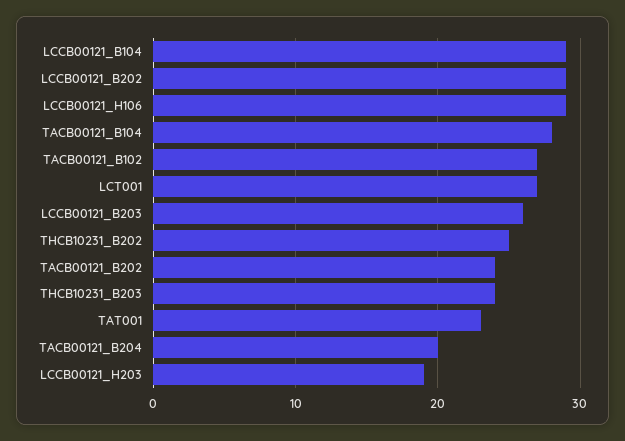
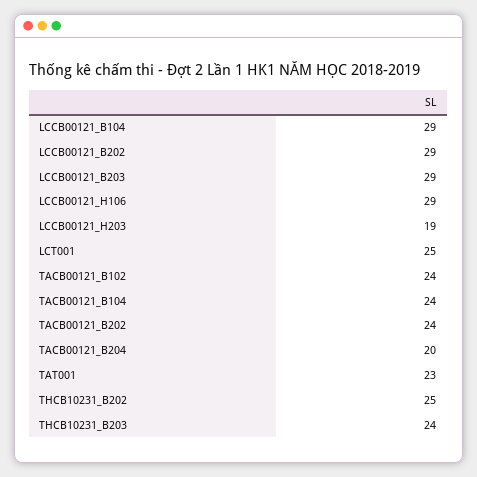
  {
    "LCCB00121_B104": 29,
    "LCCB00121_B202": 29,
    "LCCB00121_H106": 29,
-   "TACB00121_B104": 28,
+   "TACB00121_B104": 24,
-   "TACB00121_B102": 27,
+   "TACB00121_B102": 24,
-   "LCT001": 27,
+   "LCT001": 25,
-   "LCCB00121_B203": 26,
+   "LCCB00121_B203": 29,
    "THCB10231_B202": 25,
    "TACB00121_B202": 24,
    "THCB10231_B203": 24,
    "TAT001": 23,
    "TACB00121_B204": 20,
    "LCCB00121_H203": 19
  }

